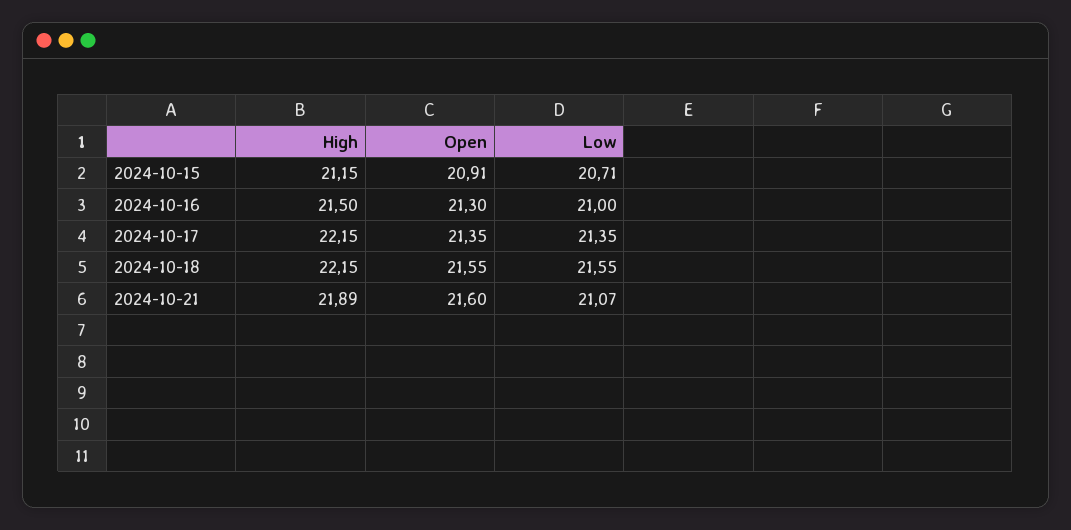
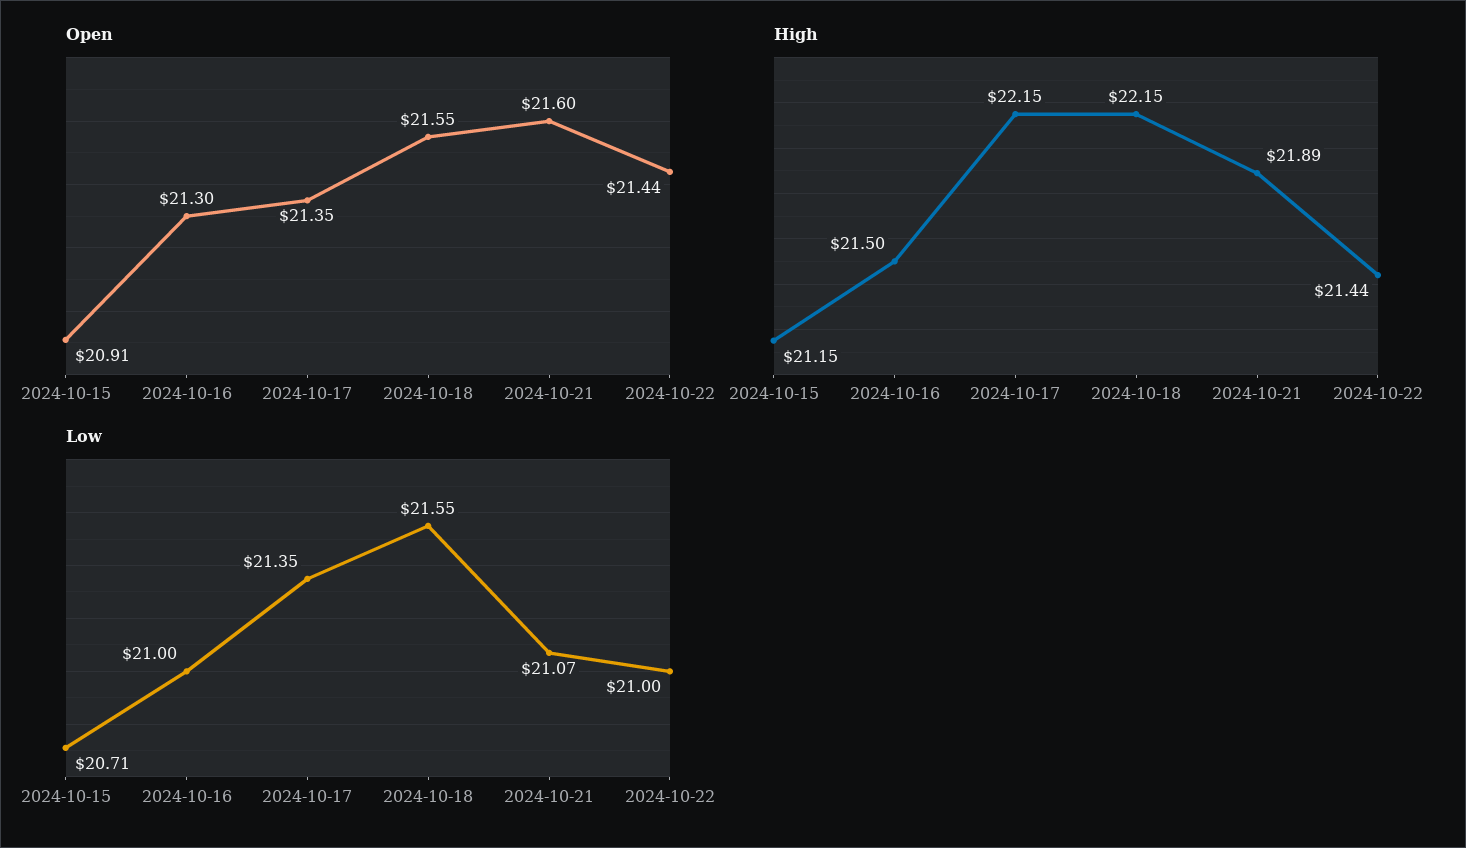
  {
    "High": {
      "2024-10-15": 21.15,
      "2024-10-16": 21.5,
      "2024-10-17": 22.15,
      "2024-10-18": 22.15,
-     "2024-10-21": 21.89
+     "2024-10-21": 21.89,
+     "2024-10-22": 21.44
    },
    "Open": {
      "2024-10-15": 20.91,
      "2024-10-16": 21.3,
      "2024-10-17": 21.35,
      "2024-10-18": 21.55,
-     "2024-10-21": 21.6
+     "2024-10-21": 21.6,
+     "2024-10-22": 21.44
    },
    "Low": {
      "2024-10-15": 20.71,
      "2024-10-16": 21,
      "2024-10-17": 21.35,
      "2024-10-18": 21.55,
-     "2024-10-21": 21.07
+     "2024-10-21": 21.07,
+     "2024-10-22": 21
    }
  }

